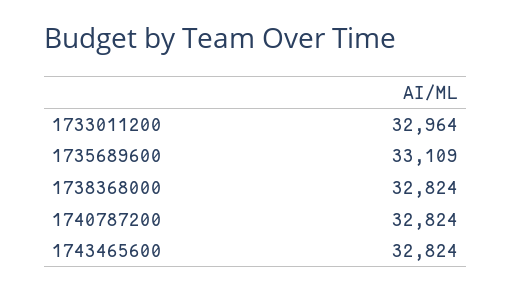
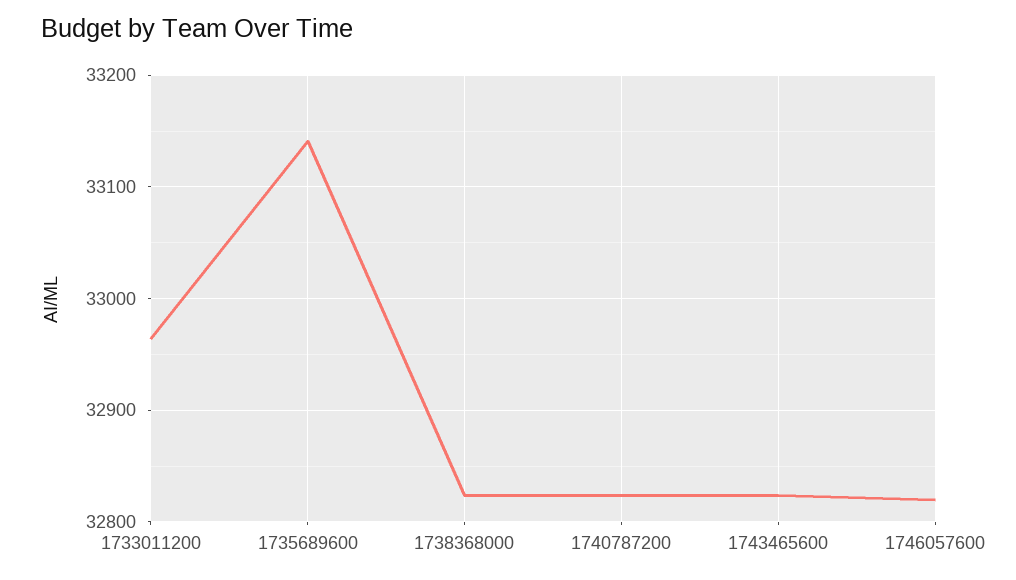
  {
    "1733011200": 32964,
-   "1735689600": 33109,
+   "1735689600": 33140,
    "1738368000": 32824,
    "1740787200": 32824,
-   "1743465600": 32824
+   "1743465600": 32824,
+   "1746057600": 32820
  }

